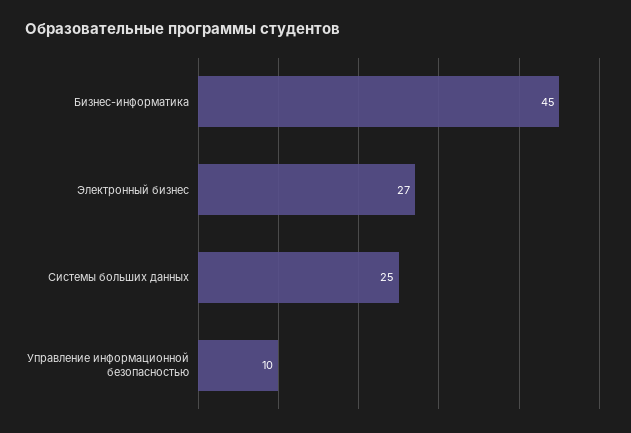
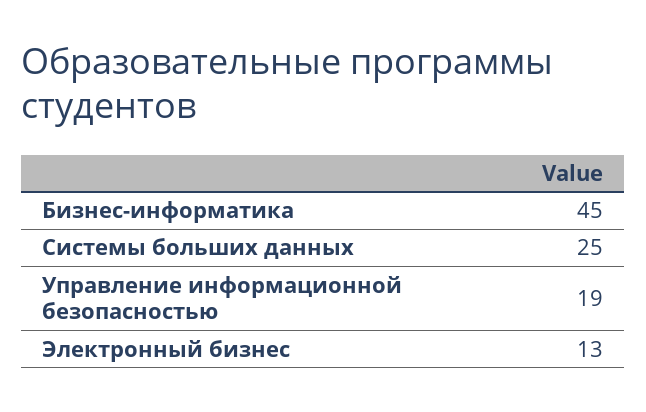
  {
    "Бизнес-информатика": 45,
-   "Электронный бизнес": 27,
+   "Электронный бизнес": 13,
    "Системы больших данных": 25,
-   "Управление информационной безопасностью": 10
+   "Управление информационной безопасностью": 19
  }

